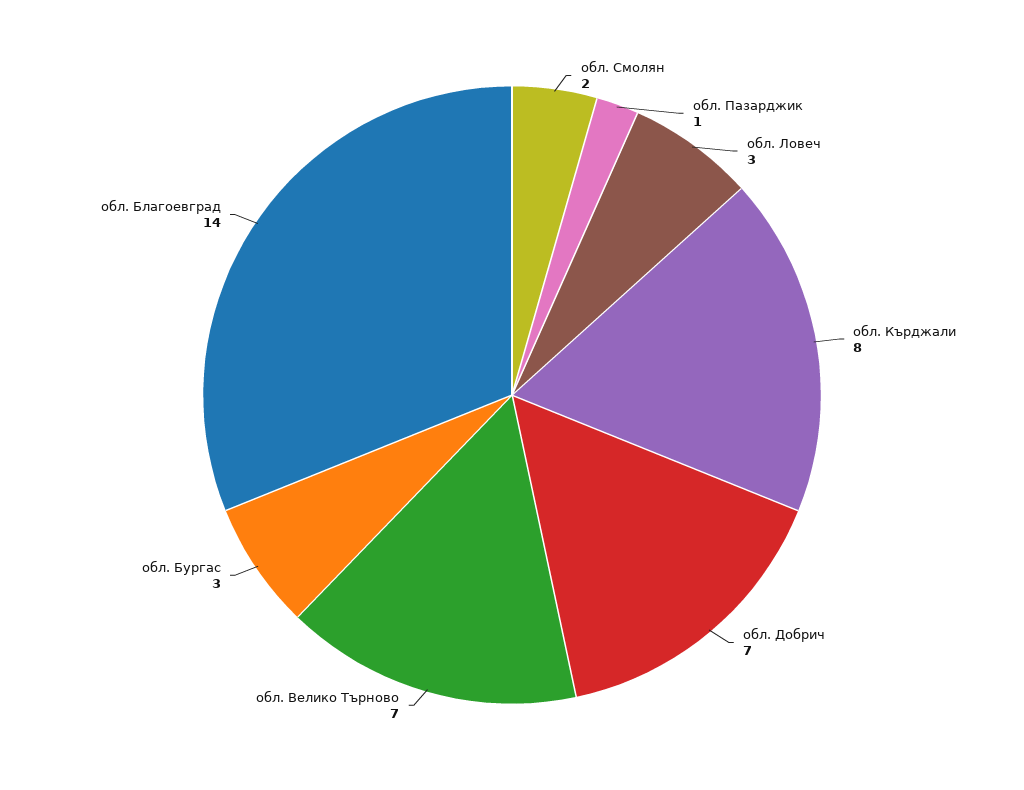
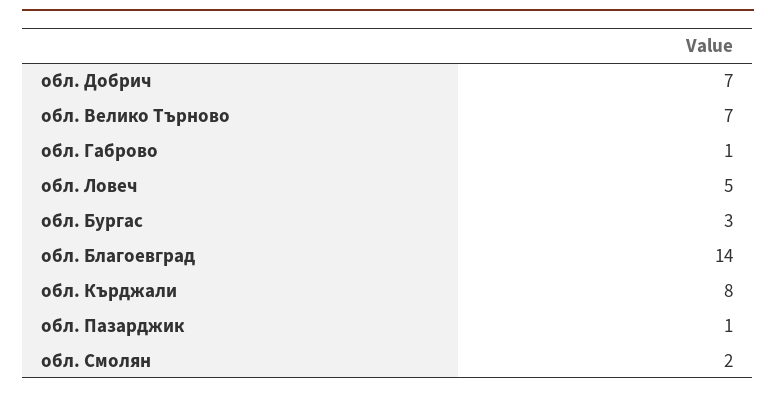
  {
    "обл. Смолян": 2,
    "обл. Пазарджик": 1,
-   "обл. Ловеч": 3,
+   "обл. Ловеч": 5,
    "обл. Кърджали": 8,
    "обл. Добрич": 7,
    "обл. Велико Търново": 7,
    "обл. Бургас": 3,
-   "обл. Благоевград": 14
+   "обл. Благоевград": 14,
+   "обл. Габрово": 1
  }

